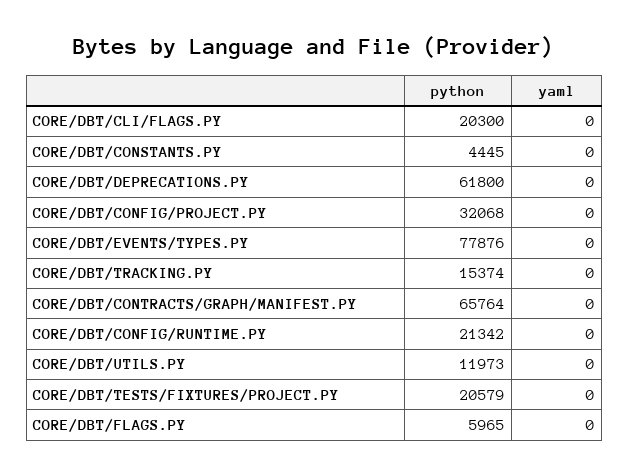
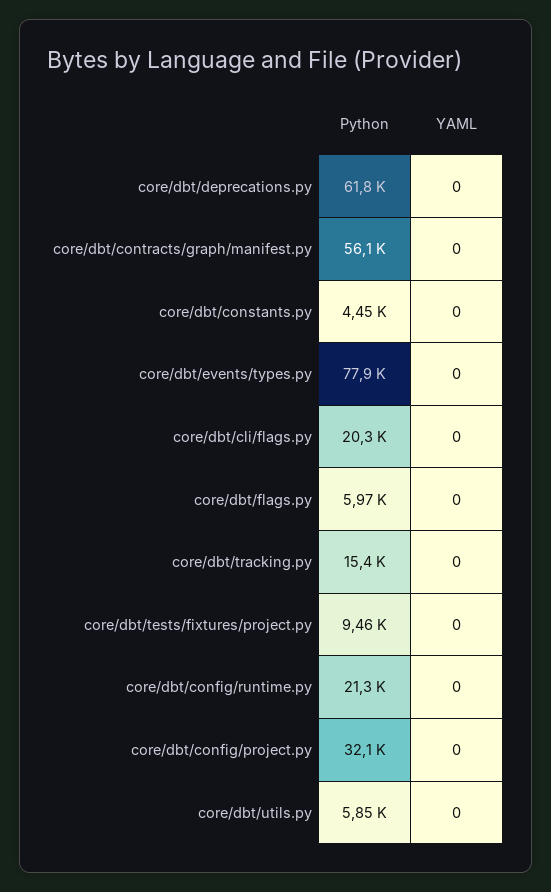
  {
    "python": {
      "CORE/DBT/CLI/FLAGS.PY": 20300,
      "CORE/DBT/CONSTANTS.PY": 4445,
      "CORE/DBT/DEPRECATIONS.PY": 61800,
      "CORE/DBT/CONFIG/PROJECT.PY": 32068,
      "CORE/DBT/EVENTS/TYPES.PY": 77876,
      "CORE/DBT/TRACKING.PY": 15374,
-     "CORE/DBT/CONTRACTS/GRAPH/MANIFEST.PY": 65764,
+     "CORE/DBT/CONTRACTS/GRAPH/MANIFEST.PY": 56100,
      "CORE/DBT/CONFIG/RUNTIME.PY": 21342,
-     "CORE/DBT/UTILS.PY": 11973,
+     "CORE/DBT/UTILS.PY": 5850,
-     "CORE/DBT/TESTS/FIXTURES/PROJECT.PY": 20579,
+     "CORE/DBT/TESTS/FIXTURES/PROJECT.PY": 9460,
      "CORE/DBT/FLAGS.PY": 5965
    },
    "yaml": {
      "CORE/DBT/CLI/FLAGS.PY": 0,
      "CORE/DBT/CONSTANTS.PY": 0,
      "CORE/DBT/DEPRECATIONS.PY": 0,
      "CORE/DBT/CONFIG/PROJECT.PY": 0,
      "CORE/DBT/EVENTS/TYPES.PY": 0,
      "CORE/DBT/TRACKING.PY": 0,
      "CORE/DBT/CONTRACTS/GRAPH/MANIFEST.PY": 0,
      "CORE/DBT/CONFIG/RUNTIME.PY": 0,
      "CORE/DBT/UTILS.PY": 0,
      "CORE/DBT/TESTS/FIXTURES/PROJECT.PY": 0,
      "CORE/DBT/FLAGS.PY": 0
    }
  }

